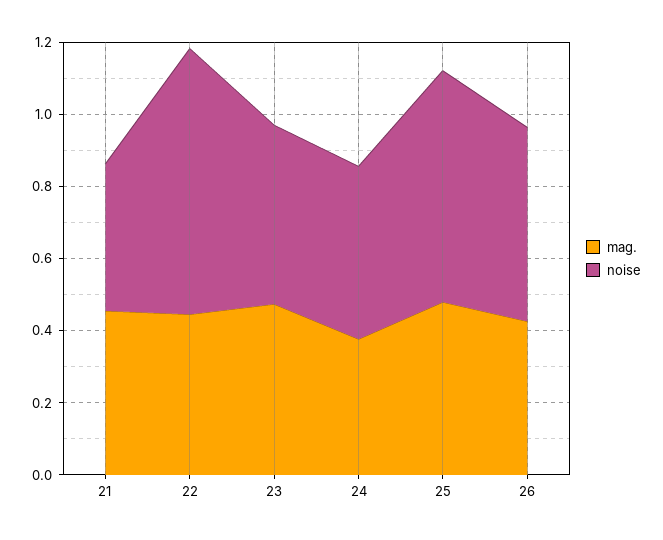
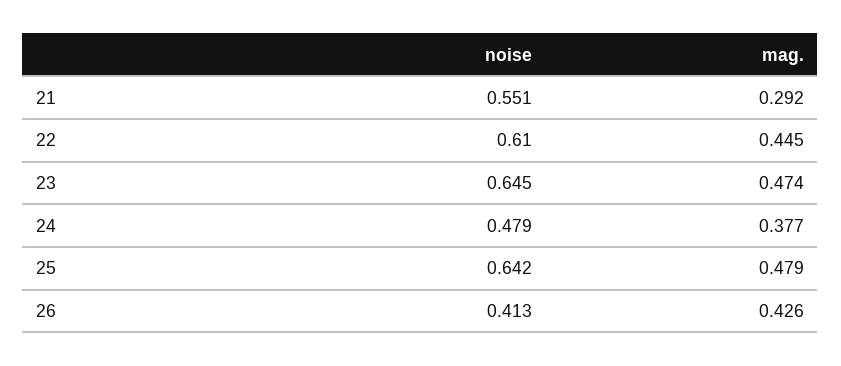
  {
    "mag.": {
-     "21": 0.45,
+     "21": 0.292,
      "22": 0.445,
      "23": 0.474,
      "24": 0.377,
      "25": 0.479,
      "26": 0.426
    },
    "noise": {
-     "21": 0.4,
+     "21": 0.551,
-     "22": 0.75,
+     "22": 0.61,
-     "23": 0.5,
+     "23": 0.645,
      "24": 0.479,
      "25": 0.642,
-     "26": 0.55
+     "26": 0.413
    }
  }

